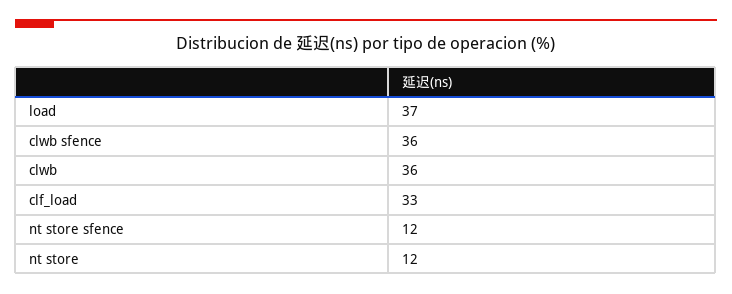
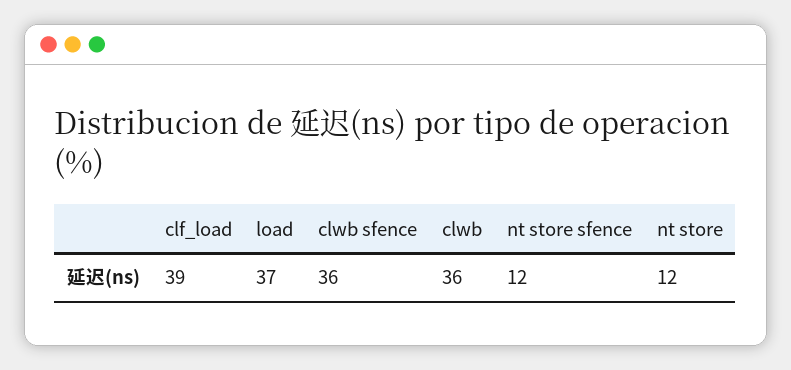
  {
    "load": 37,
    "clwb sfence": 36,
    "clwb": 36,
-   "clf_load": 33,
+   "clf_load": 39,
    "nt store sfence": 12,
    "nt store": 12
  }

